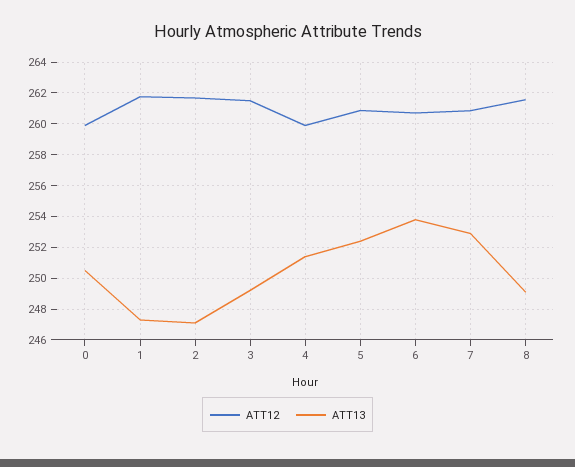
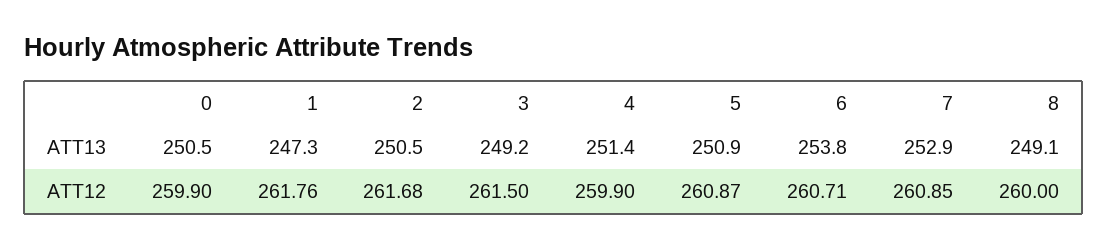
  {
    "ATT12": {
      "0": 259.9,
      "1": 261.76,
      "2": 261.68,
      "3": 261.5,
      "4": 259.9,
      "5": 260.87,
      "6": 260.71,
      "7": 260.85,
-     "8": 261.5
+     "8": 260
    },
    "ATT13": {
      "0": 250.5,
      "1": 247.3,
-     "2": 247,
+     "2": 250.5,
      "3": 249.2,
      "4": 251.4,
-     "5": 252.5,
+     "5": 250.9,
      "6": 253.8,
      "7": 252.9,
      "8": 249.1
    }
  }

